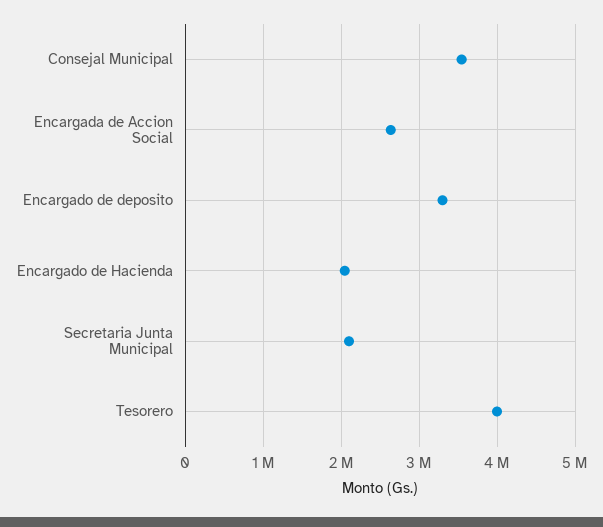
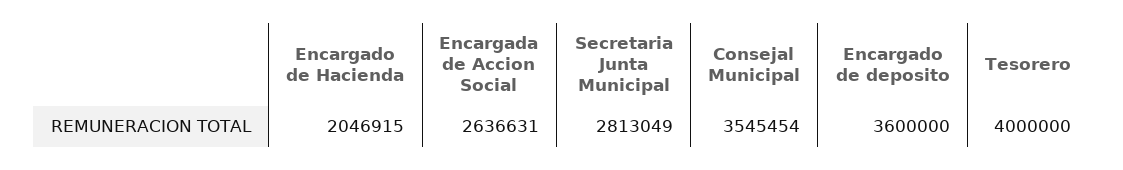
  {
    "Consejal Municipal": 3545454,
    "Encargada de Accion Social": 2636631,
-   "Encargado de deposito": 3300000,
+   "Encargado de deposito": 3600000,
    "Encargado de Hacienda": 2046915,
-   "Secretaria Junta Municipal": 2100000,
+   "Secretaria Junta Municipal": 2813049,
    "Tesorero": 4000000
  }

